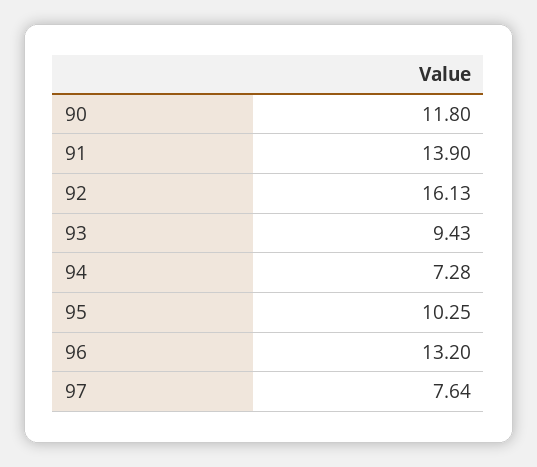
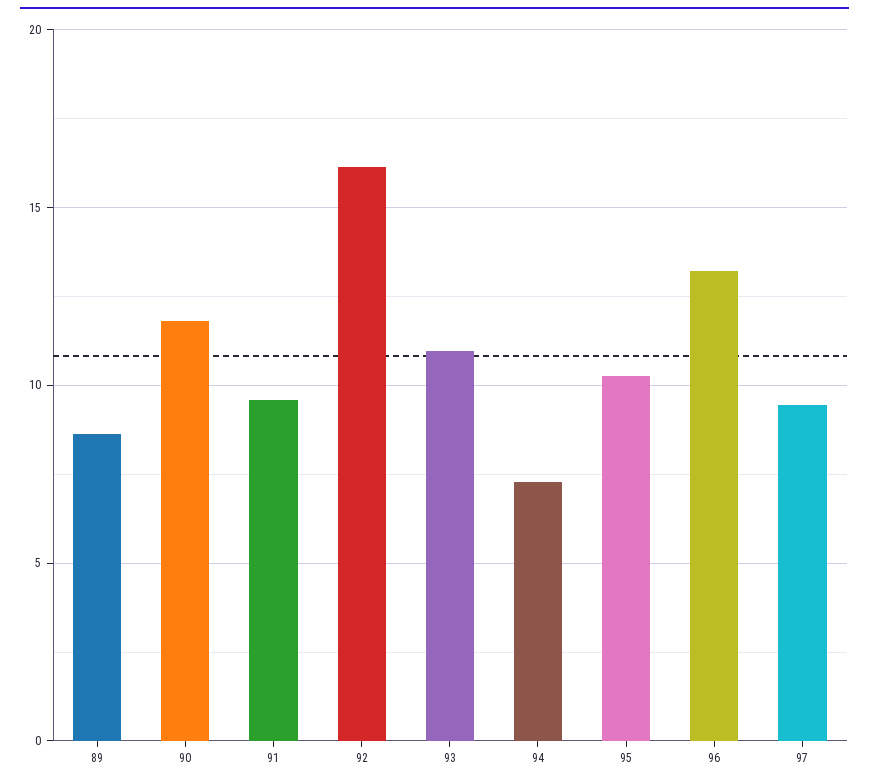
  {
    "90": 11.8,
-   "91": 13.9,
+   "91": 9.5,
    "92": 16.13,
-   "93": 9.43,
+   "93": 11,
    "94": 7.28,
    "95": 10.25,
    "96": 13.2,
-   "97": 7.64
+   "97": 9.5,
+   "89": 8.5
  }

